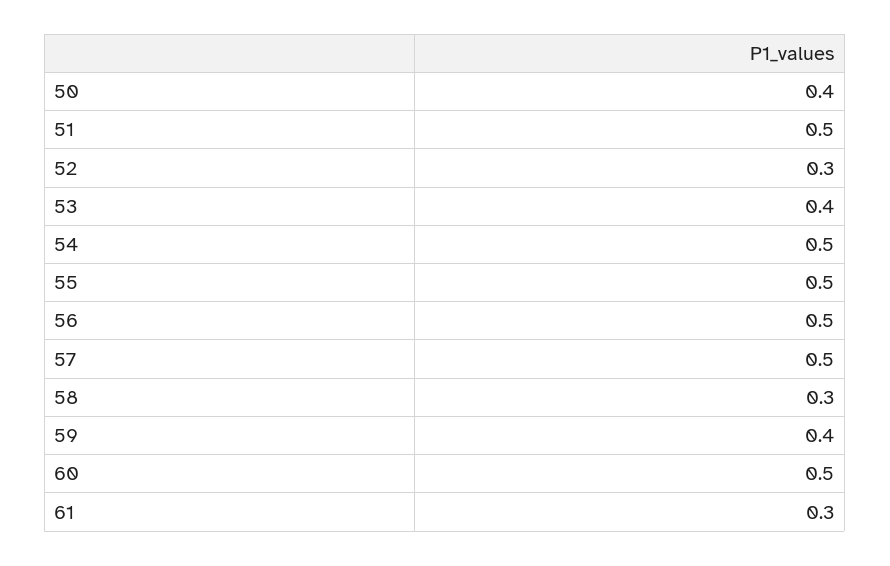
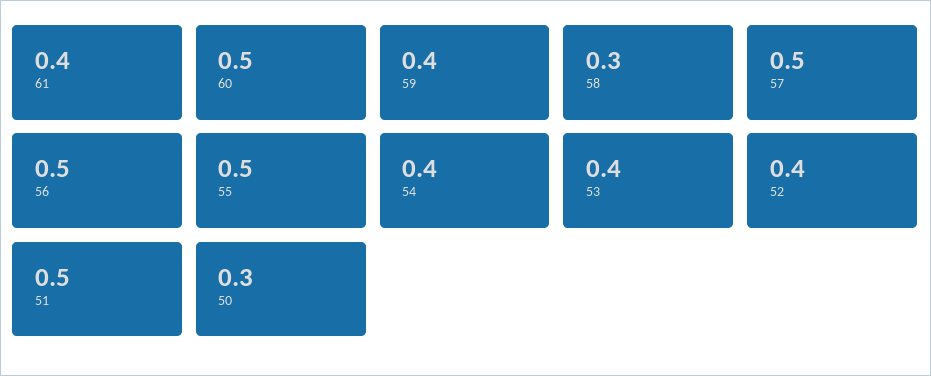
  {
-   "50": 0.4,
+   "50": 0.3,
    "51": 0.5,
-   "52": 0.3,
+   "52": 0.4,
    "53": 0.4,
-   "54": 0.5,
+   "54": 0.4,
    "55": 0.5,
    "56": 0.5,
    "57": 0.5,
    "58": 0.3,
    "59": 0.4,
    "60": 0.5,
-   "61": 0.3
+   "61": 0.4
  }

